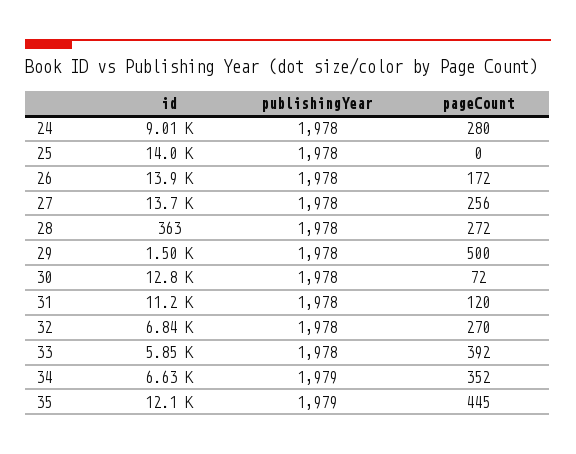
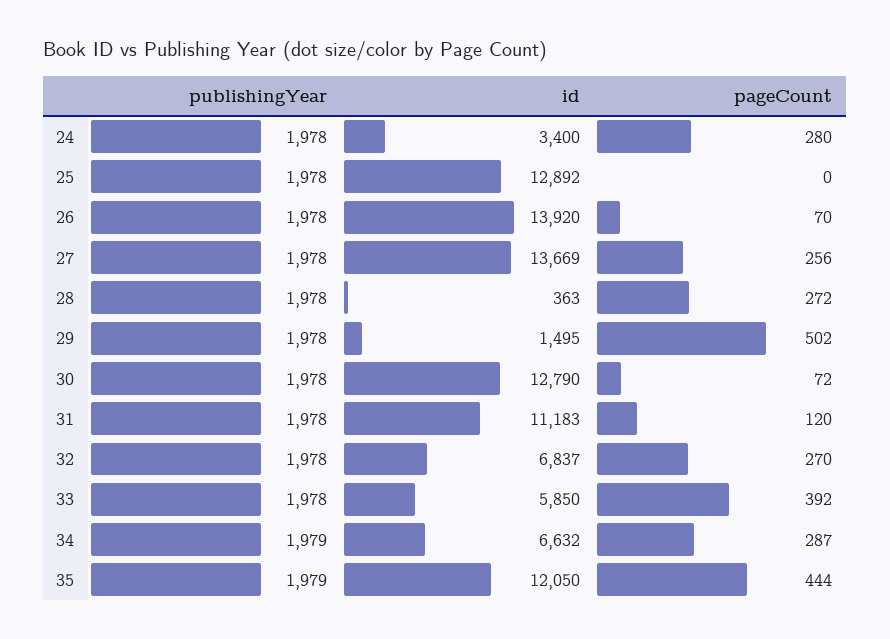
  {
    "id": {
-     "24": 9010,
+     "24": 3400,
-     "25": 14000,
+     "25": 12892,
      "26": 13920,
      "27": 13669,
      "28": 363,
      "29": 1495,
      "30": 12790,
      "31": 11183,
      "32": 6837,
      "33": 5850,
      "34": 6632,
      "35": 12050
    },
    "publishingYear": {
      "24": 1978,
      "25": 1978,
      "26": 1978,
      "27": 1978,
      "28": 1978,
      "29": 1978,
      "30": 1978,
      "31": 1978,
      "32": 1978,
      "33": 1978,
      "34": 1979,
      "35": 1979
    },
    "pageCount": {
      "24": 280,
      "25": 0,
-     "26": 172,
+     "26": 70,
      "27": 256,
      "28": 272,
-     "29": 500,
+     "29": 502,
      "30": 72,
      "31": 120,
      "32": 270,
      "33": 392,
-     "34": 352,
+     "34": 287,
-     "35": 445
+     "35": 444
    }
  }

